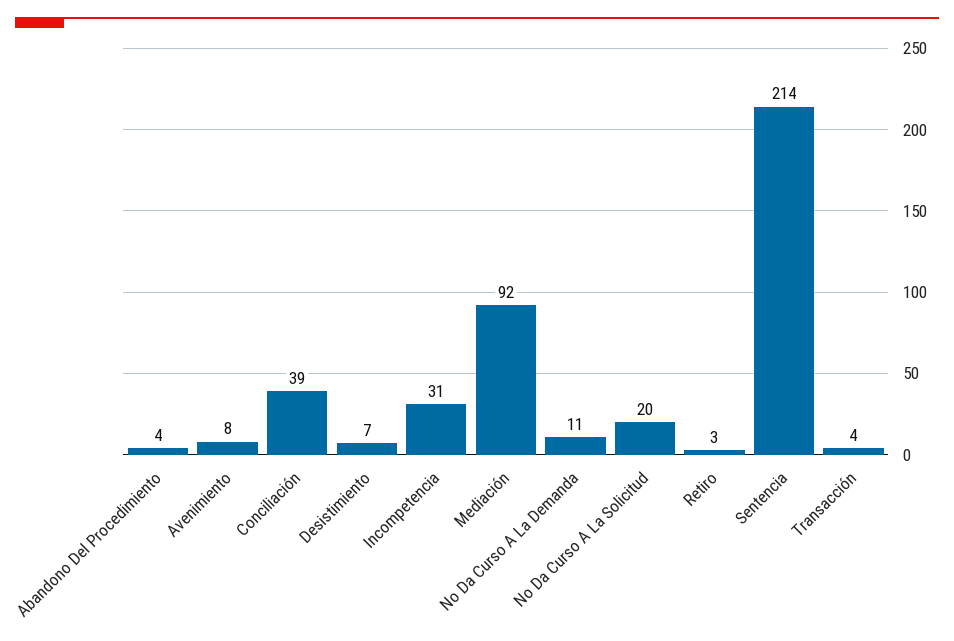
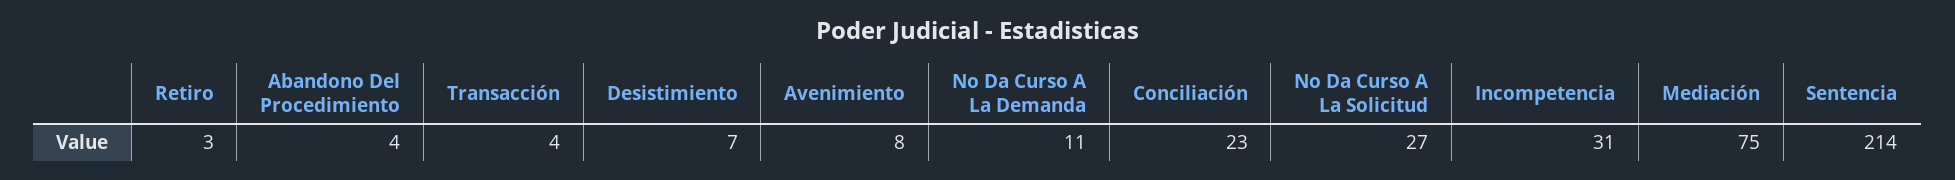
  {
    "Abandono Del Procedimiento": 4,
    "Avenimiento": 8,
-   "Conciliación": 39,
+   "Conciliación": 23,
    "Desistimiento": 7,
    "Incompetencia": 31,
-   "Mediación": 92,
+   "Mediación": 75,
    "No Da Curso A La Demanda": 11,
-   "No Da Curso A La Solicitud": 20,
+   "No Da Curso A La Solicitud": 27,
    "Retiro": 3,
    "Sentencia": 214,
    "Transacción": 4
  }

